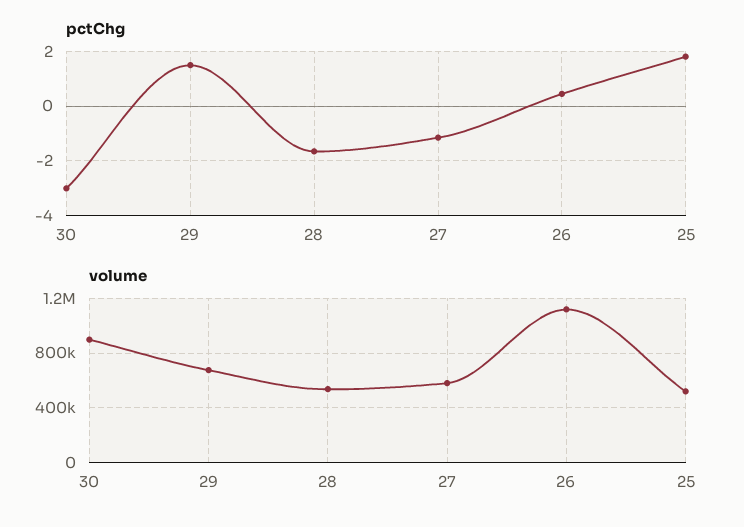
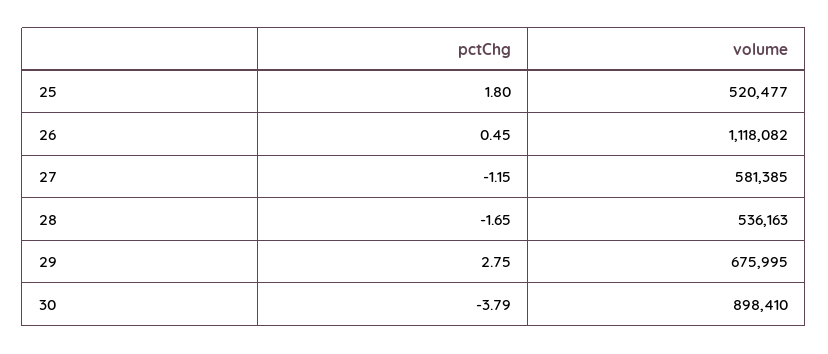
  {
    "pctChg": {
-     "30": -3,
+     "30": -3.79,
-     "29": 1.5,
+     "29": 2.75,
      "28": -1.65,
      "27": -1.15,
      "26": 0.45,
      "25": 1.8
    },
    "volume": {
      "30": 898410,
      "29": 675995,
      "28": 536163,
      "27": 581385,
      "26": 1118082,
      "25": 520477
    }
  }

